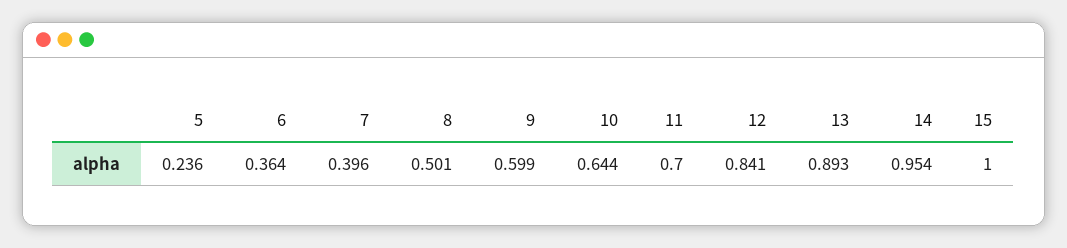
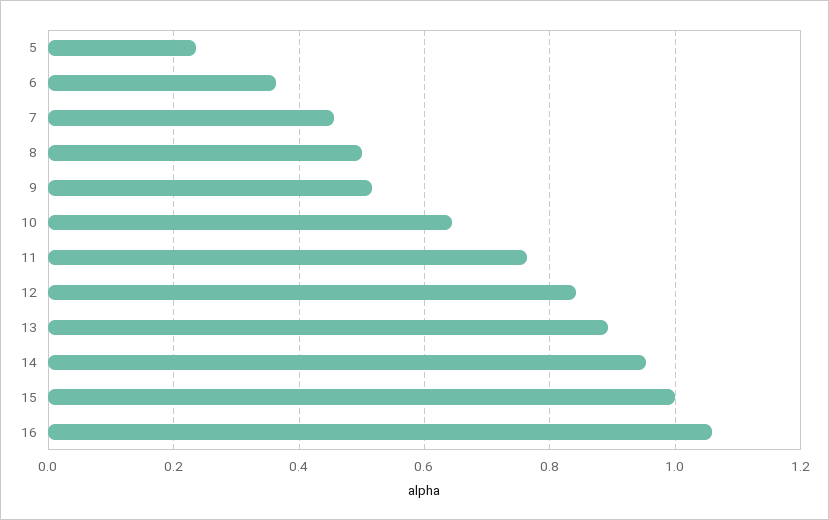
  {
    "5": 0.236,
    "6": 0.364,
-   "7": 0.396,
+   "7": 0.46,
    "8": 0.501,
-   "9": 0.599,
+   "9": 0.52,
    "10": 0.644,
-   "11": 0.7,
+   "11": 0.76,
    "12": 0.841,
    "13": 0.893,
    "14": 0.954,
-   "15": 1
+   "15": 1,
+   "16": 1.06
  }

